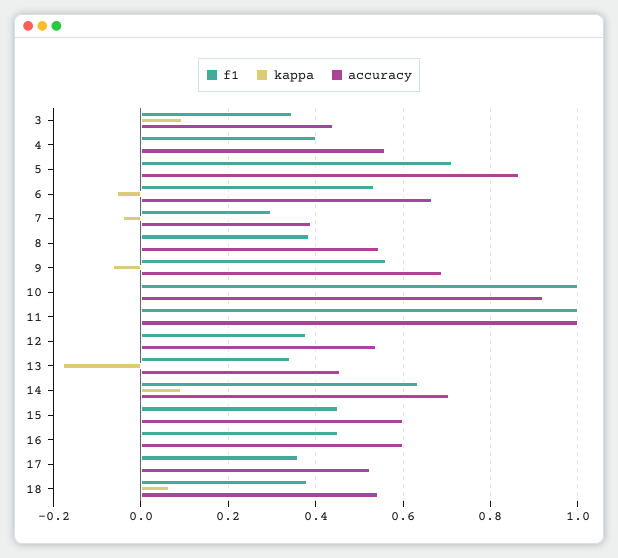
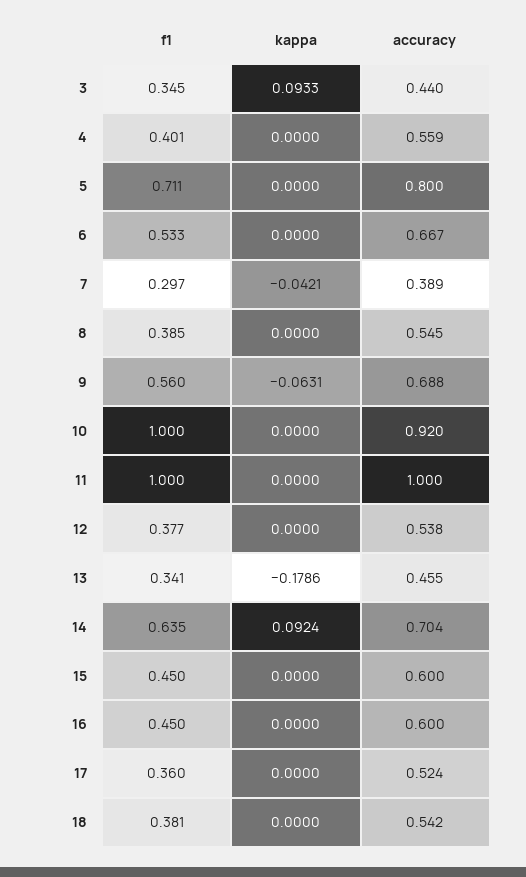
  {
    "f1": {
      "3": 0.345,
      "4": 0.401,
      "5": 0.711,
      "6": 0.533,
      "7": 0.297,
      "8": 0.385,
      "9": 0.56,
      "10": 1,
      "11": 1,
      "12": 0.377,
      "13": 0.341,
      "14": 0.635,
      "15": 0.45,
      "16": 0.45,
      "17": 0.36,
      "18": 0.381
    },
    "kappa": {
      "3": 0.0933,
      "4": 0,
      "5": 0,
-     "6": -0.06,
+     "6": 0,
      "7": -0.0421,
      "8": 0,
      "9": -0.0631,
      "10": 0,
      "11": 0,
      "12": 0,
      "13": -0.1786,
      "14": 0.0924,
      "15": 0,
      "16": 0,
      "17": 0,
-     "18": 0.06
+     "18": 0
    },
    "accuracy": {
      "3": 0.44,
      "4": 0.559,
-     "5": 0.86,
+     "5": 0.8,
      "6": 0.667,
      "7": 0.389,
      "8": 0.545,
      "9": 0.688,
      "10": 0.92,
      "11": 1,
      "12": 0.538,
      "13": 0.455,
      "14": 0.704,
      "15": 0.6,
      "16": 0.6,
      "17": 0.524,
      "18": 0.542
    }
  }

